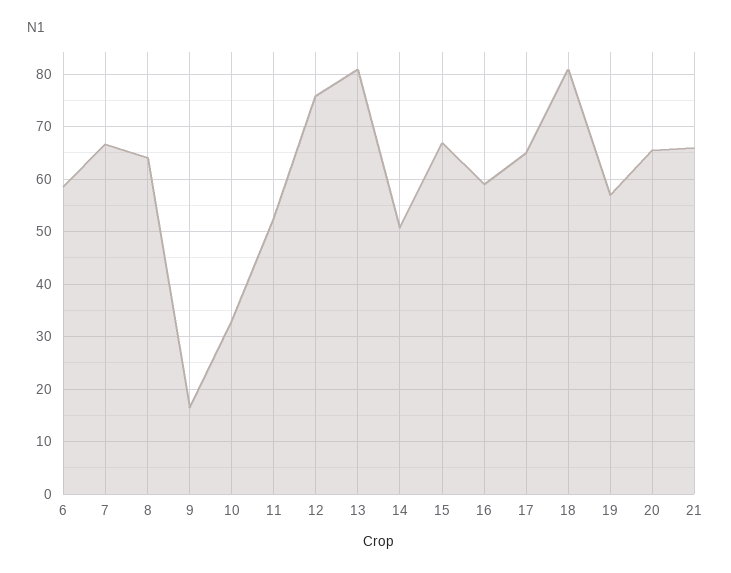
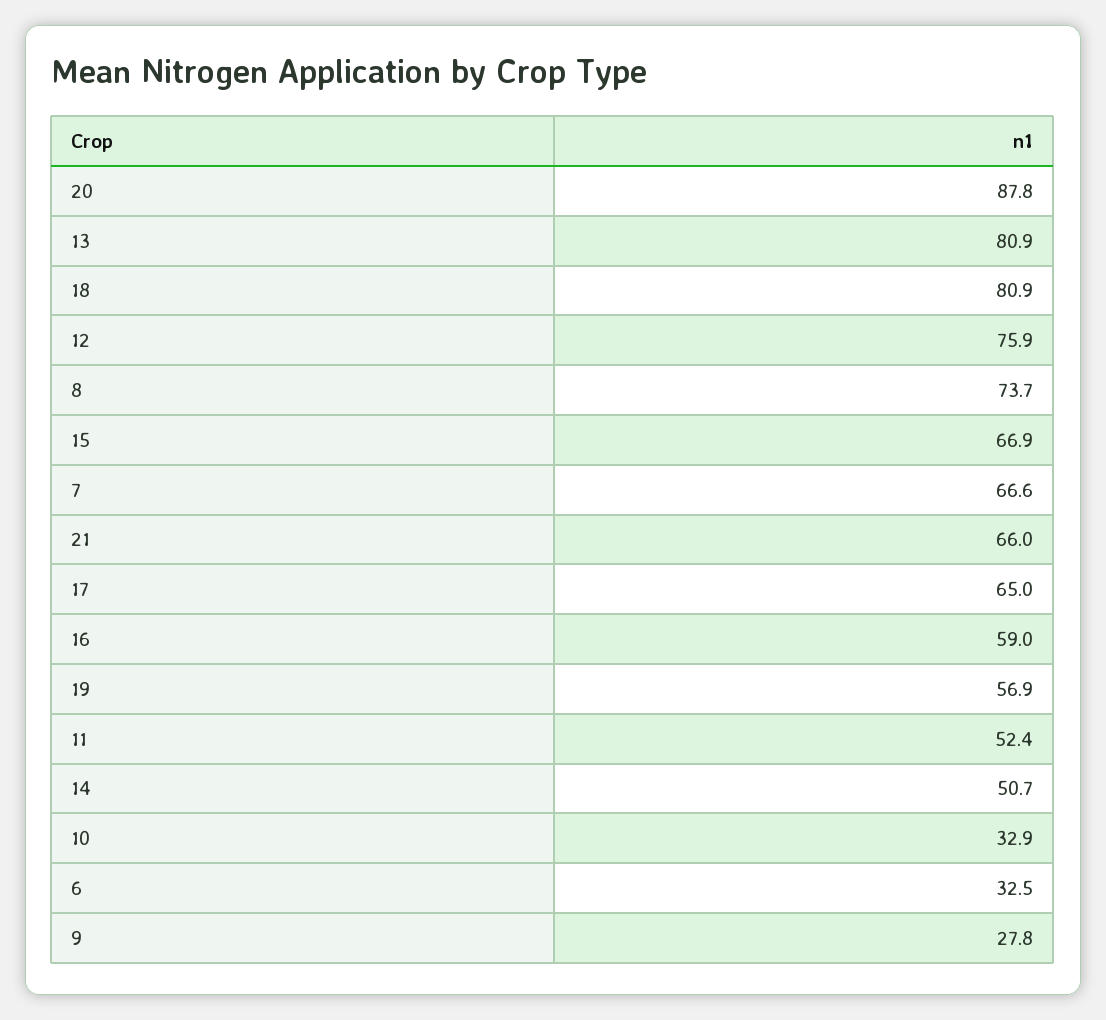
  {
-   "6": 58,
+   "6": 32.5,
    "7": 66.6,
-   "8": 64,
+   "8": 73.7,
-   "9": 16,
+   "9": 27.8,
    "10": 32.9,
    "11": 52.4,
    "12": 75.9,
    "13": 80.9,
    "14": 50.7,
    "15": 66.9,
    "16": 59,
    "17": 65,
    "18": 80.9,
    "19": 56.9,
-   "20": 66,
+   "20": 87.8,
    "21": 66
  }

